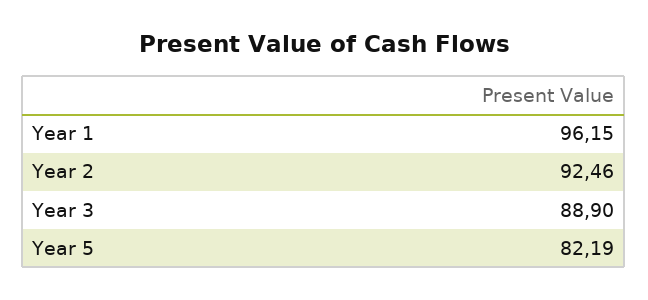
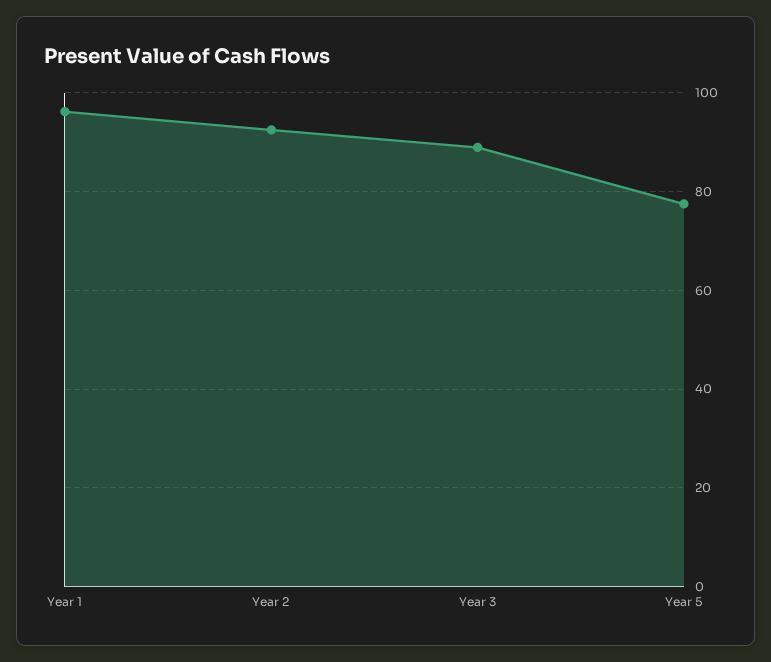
  {
    "Year 1": 96.15,
    "Year 2": 92.46,
    "Year 3": 88.9,
-   "Year 5": 82.19
+   "Year 5": 78
  }

